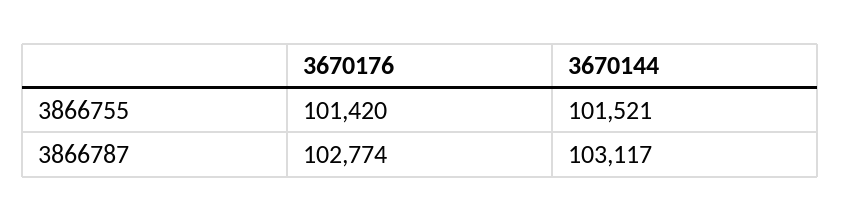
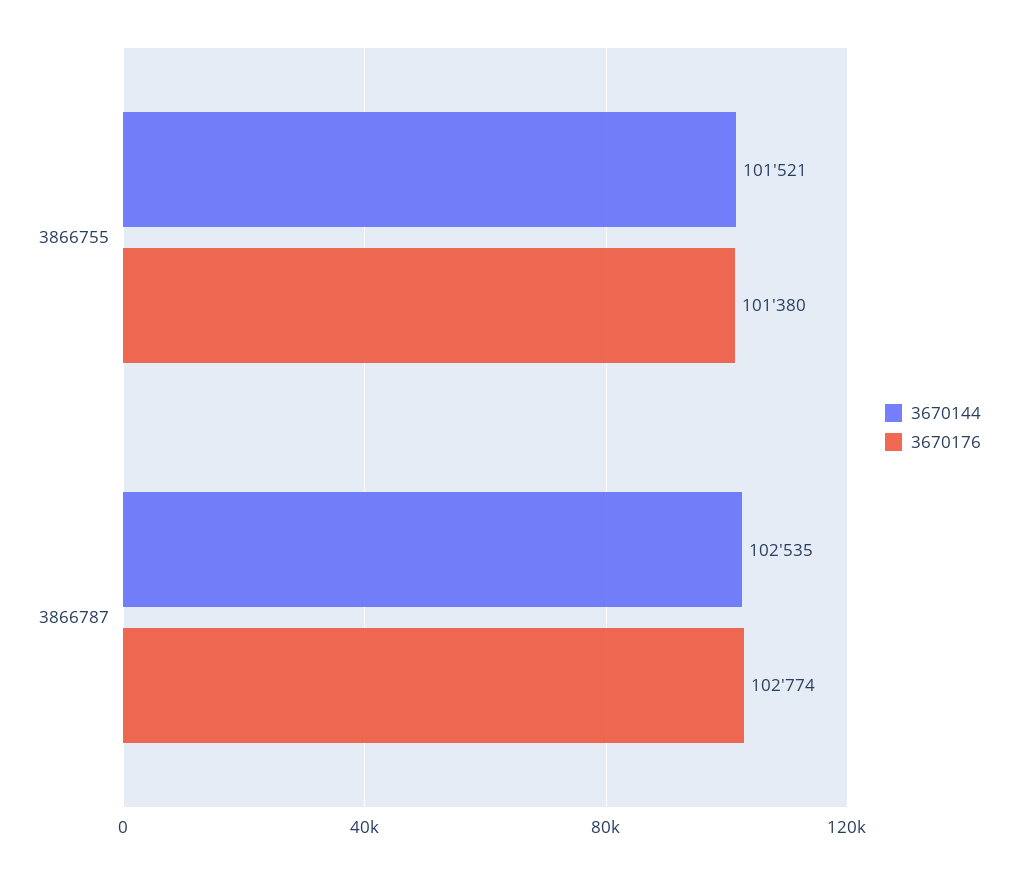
  {
    "3670176": {
-     "3866755": 101420,
+     "3866755": 101380,
      "3866787": 102774
    },
    "3670144": {
      "3866755": 101521,
-     "3866787": 103117
+     "3866787": 102535
    }
  }

